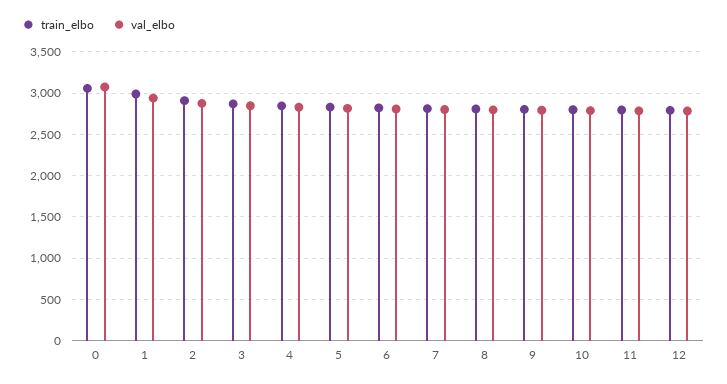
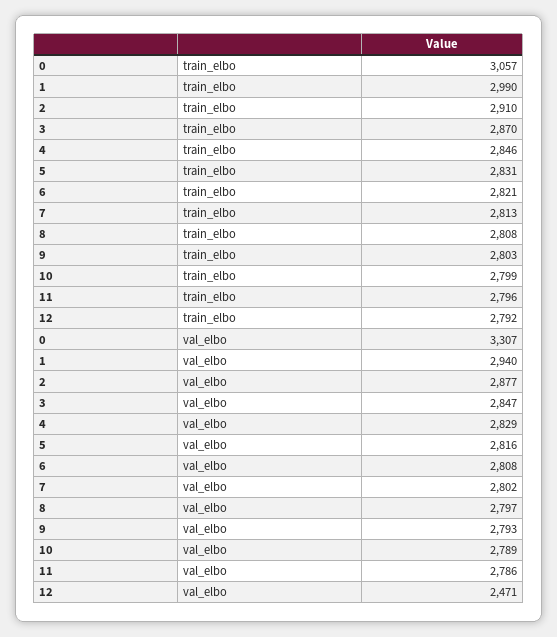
  {
    "train_elbo": {
      "0": 3057,
      "1": 2990,
      "2": 2910,
      "3": 2870,
      "4": 2846,
      "5": 2831,
      "6": 2821,
      "7": 2813,
      "8": 2808,
      "9": 2803,
      "10": 2799,
      "11": 2796,
      "12": 2792
    },
    "val_elbo": {
-     "0": 3100,
+     "0": 3307,
      "1": 2940,
      "2": 2877,
      "3": 2847,
      "4": 2829,
      "5": 2816,
      "6": 2808,
      "7": 2802,
      "8": 2797,
      "9": 2793,
      "10": 2789,
      "11": 2786,
-     "12": 2800
+     "12": 2471
    }
  }

